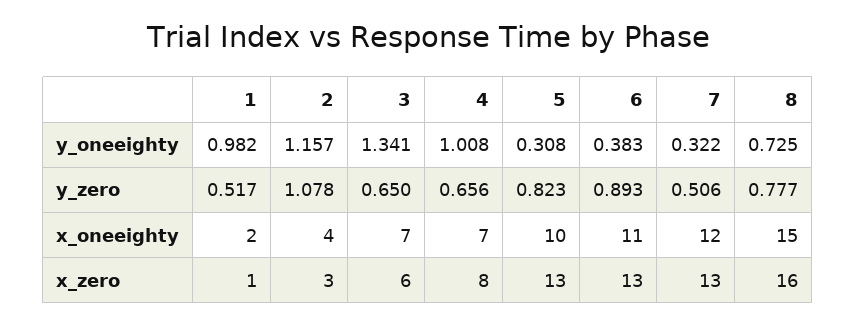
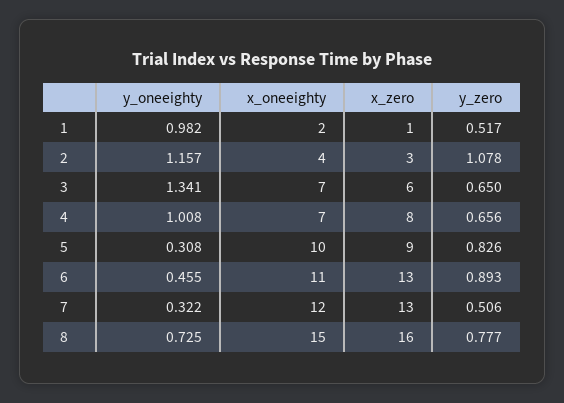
  {
    "1": {
      "y_oneeighty": 0.982,
      "y_zero": 0.517,
      "x_oneeighty": 2,
      "x_zero": 1
    },
    "2": {
      "y_oneeighty": 1.157,
      "y_zero": 1.078,
      "x_oneeighty": 4,
      "x_zero": 3
    },
    "3": {
      "y_oneeighty": 1.341,
      "y_zero": 0.65,
      "x_oneeighty": 7,
      "x_zero": 6
    },
    "4": {
      "y_oneeighty": 1.008,
      "y_zero": 0.656,
      "x_oneeighty": 7,
      "x_zero": 8
    },
    "5": {
      "y_oneeighty": 0.308,
-     "y_zero": 0.823,
+     "y_zero": 0.826,
      "x_oneeighty": 10,
-     "x_zero": 13
+     "x_zero": 9
    },
    "6": {
-     "y_oneeighty": 0.383,
+     "y_oneeighty": 0.455,
      "y_zero": 0.893,
      "x_oneeighty": 11,
      "x_zero": 13
    },
    "7": {
      "y_oneeighty": 0.322,
      "y_zero": 0.506,
      "x_oneeighty": 12,
      "x_zero": 13
    },
    "8": {
      "y_oneeighty": 0.725,
      "y_zero": 0.777,
      "x_oneeighty": 15,
      "x_zero": 16
    }
  }

